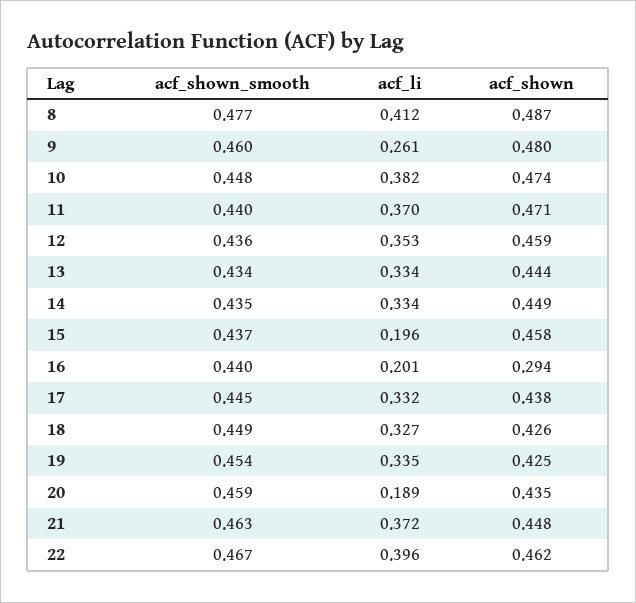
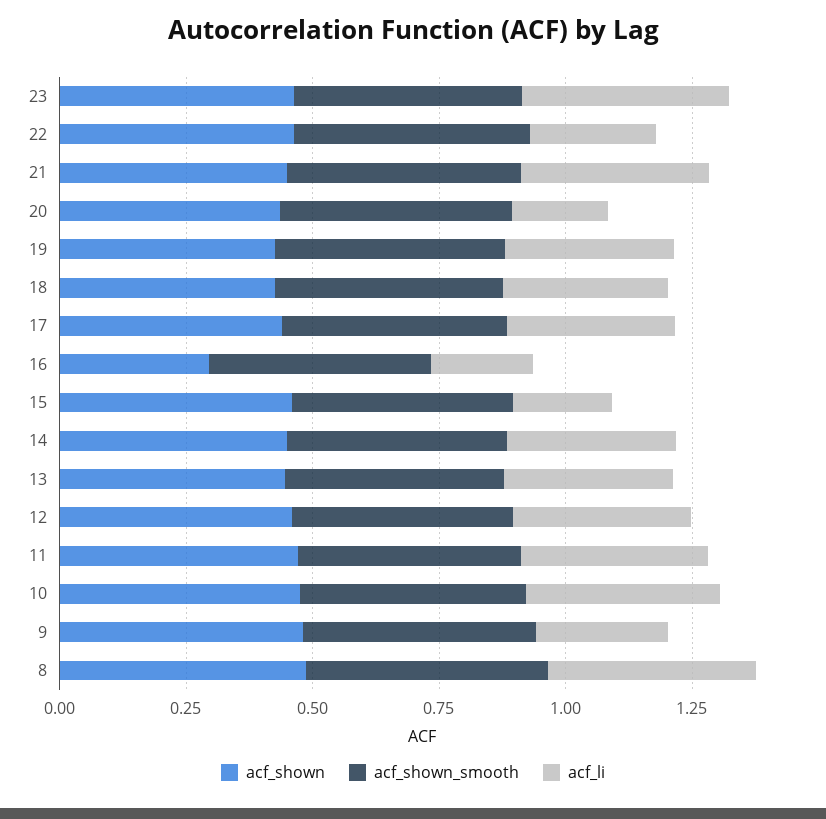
  {
    "acf_shown_smooth": {
      "8": 0.477,
      "9": 0.46,
      "10": 0.448,
      "11": 0.44,
      "12": 0.436,
      "13": 0.434,
      "14": 0.435,
      "15": 0.437,
      "16": 0.44,
      "17": 0.445,
      "18": 0.449,
      "19": 0.454,
      "20": 0.459,
      "21": 0.463,
-     "22": 0.467
+     "22": 0.467,
+     "23": 0.45
    },
    "acf_li": {
      "8": 0.412,
      "9": 0.261,
      "10": 0.382,
      "11": 0.37,
      "12": 0.353,
      "13": 0.334,
      "14": 0.334,
      "15": 0.196,
      "16": 0.201,
      "17": 0.332,
      "18": 0.327,
      "19": 0.335,
      "20": 0.189,
      "21": 0.372,
-     "22": 0.396
+     "22": 0.25,
+     "23": 0.4
    },
    "acf_shown": {
      "8": 0.487,
      "9": 0.48,
      "10": 0.474,
      "11": 0.471,
      "12": 0.459,
      "13": 0.444,
      "14": 0.449,
      "15": 0.458,
      "16": 0.294,
      "17": 0.438,
      "18": 0.426,
      "19": 0.425,
      "20": 0.435,
      "21": 0.448,
-     "22": 0.462
+     "22": 0.462,
+     "23": 0.45
    }
  }

